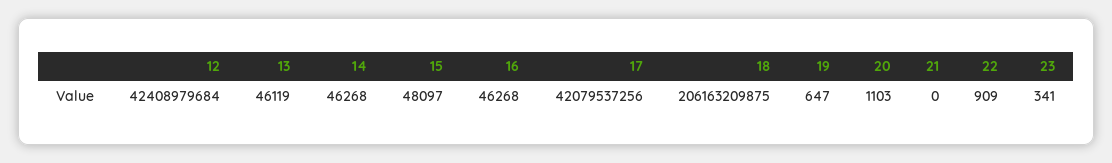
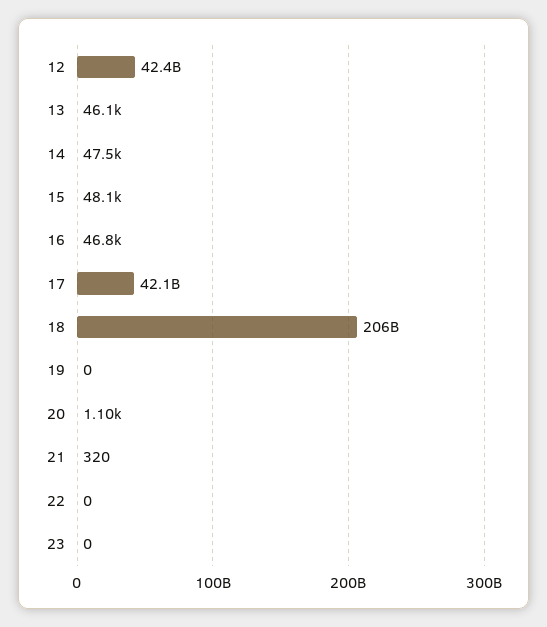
  {
    "12": 42408979684,
    "13": 46119,
-   "14": 46268,
+   "14": 47500,
    "15": 48097,
-   "16": 46268,
+   "16": 46800,
    "17": 42079537256,
    "18": 206163209875,
-   "19": 647,
+   "19": 0,
    "20": 1103,
-   "21": 0,
+   "21": 320,
-   "22": 909,
+   "22": 0,
-   "23": 341
+   "23": 0
  }

